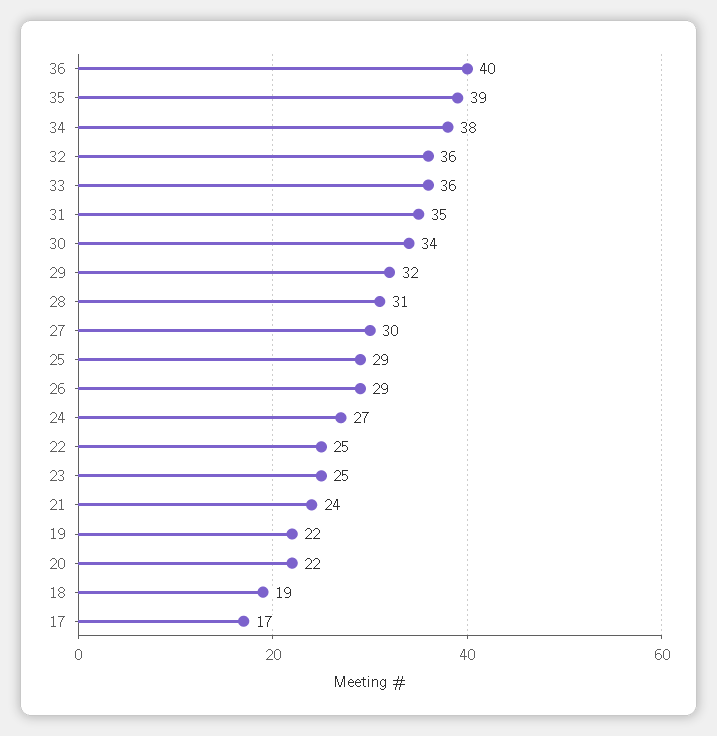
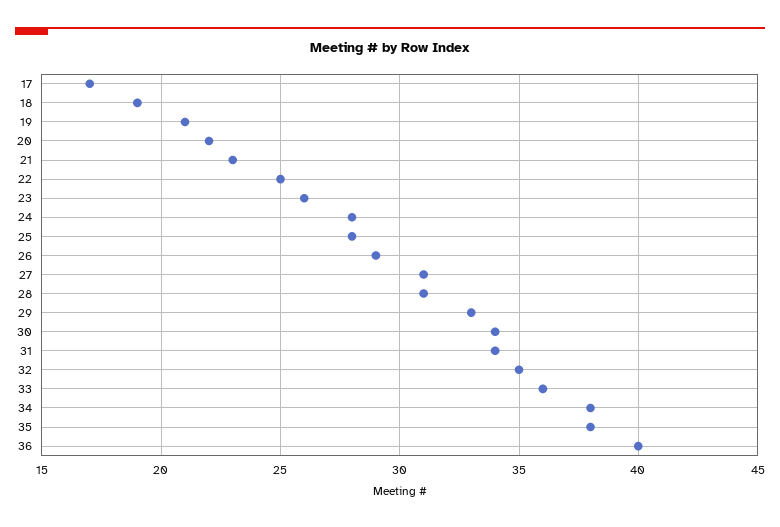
  {
    "36": 40,
-   "35": 39,
+   "35": 38,
    "34": 38,
-   "32": 36,
+   "32": 35,
    "33": 36,
-   "31": 35,
+   "31": 34,
    "30": 34,
-   "29": 32,
+   "29": 33,
    "28": 31,
-   "27": 30,
+   "27": 31,
-   "25": 29,
+   "25": 28,
    "26": 29,
-   "24": 27,
+   "24": 28,
    "22": 25,
-   "23": 25,
+   "23": 26,
-   "21": 24,
+   "21": 23,
-   "19": 22,
+   "19": 21,
    "20": 22,
    "18": 19,
    "17": 17
  }

